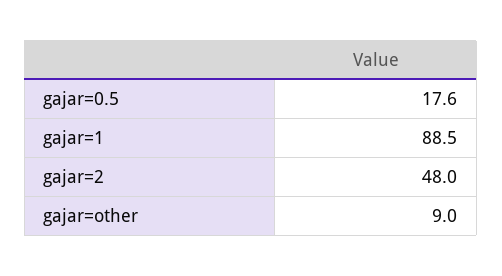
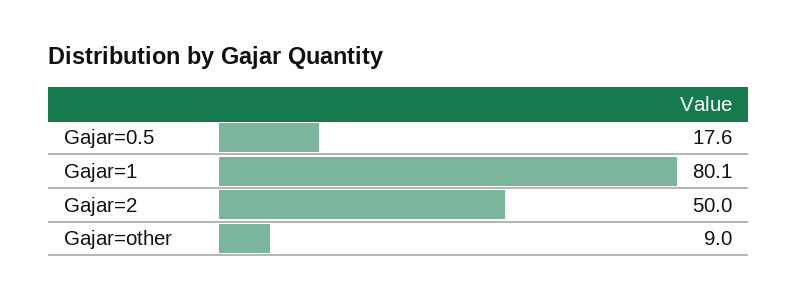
  {
    "gajar=0.5": 17.6,
-   "gajar=1": 88.5,
+   "gajar=1": 80.1,
-   "gajar=2": 48,
+   "gajar=2": 50,
    "gajar=other": 9
  }

